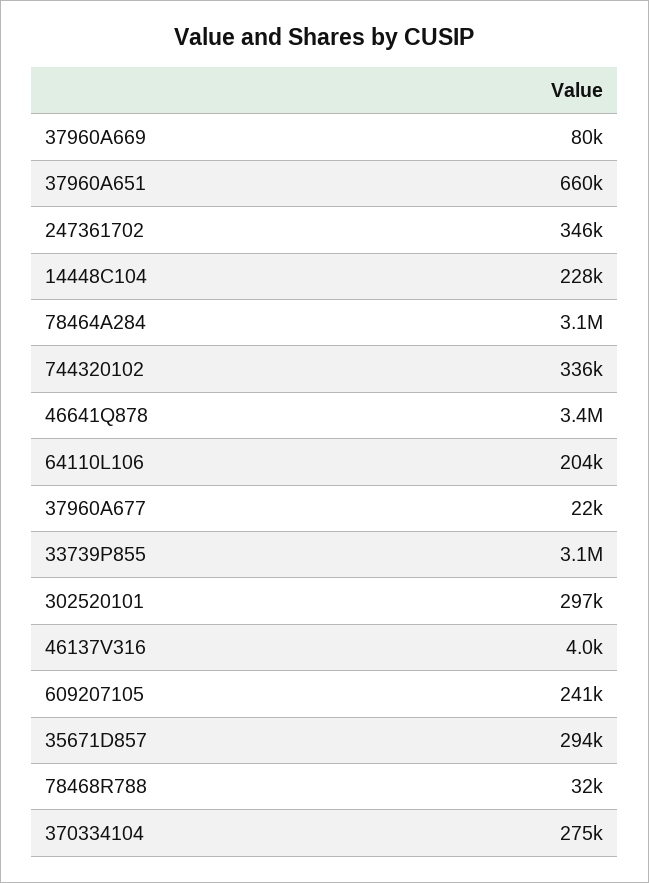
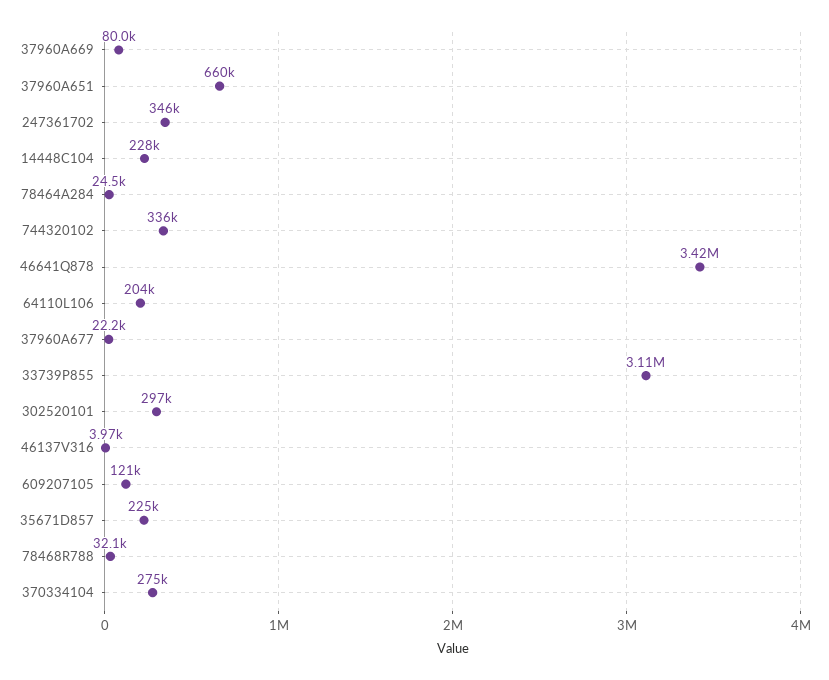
  {
    "37960A669": 80000,
    "37960A651": 660000,
    "247361702": 346000,
    "14448C104": 228000,
-   "78464A284": 3100000,
+   "78464A284": 24500,
    "744320102": 336000,
    "46641Q878": 3420000,
    "64110L106": 204000,
    "37960A677": 22200,
    "33739P855": 3110000,
    "302520101": 297000,
    "46137V316": 3970,
-   "609207105": 241000,
+   "609207105": 121000,
-   "35671D857": 294000,
+   "35671D857": 225000,
    "78468R788": 32100,
    "370334104": 275000
  }

